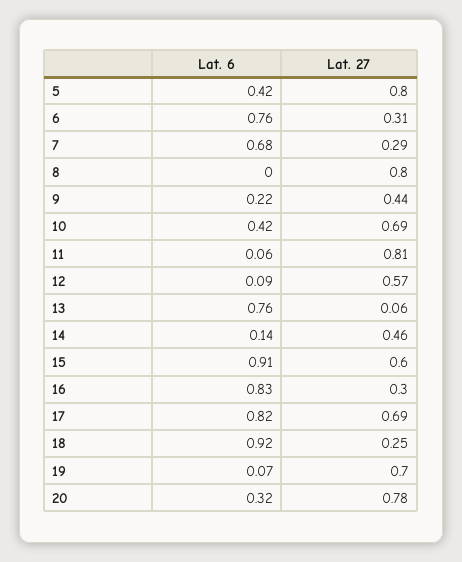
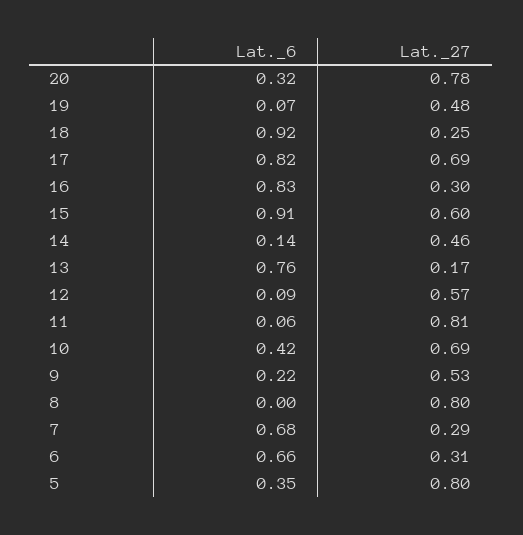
  {
    "Lat. 6": {
-     "5": 0.42,
+     "5": 0.35,
-     "6": 0.76,
+     "6": 0.66,
      "7": 0.68,
      "8": 0,
      "9": 0.22,
      "10": 0.42,
      "11": 0.06,
      "12": 0.09,
      "13": 0.76,
      "14": 0.14,
      "15": 0.91,
      "16": 0.83,
      "17": 0.82,
      "18": 0.92,
      "19": 0.07,
      "20": 0.32
    },
    "Lat. 27": {
      "5": 0.8,
      "6": 0.31,
      "7": 0.29,
      "8": 0.8,
-     "9": 0.44,
+     "9": 0.53,
      "10": 0.69,
      "11": 0.81,
      "12": 0.57,
-     "13": 0.06,
+     "13": 0.17,
      "14": 0.46,
      "15": 0.6,
      "16": 0.3,
      "17": 0.69,
      "18": 0.25,
-     "19": 0.7,
+     "19": 0.48,
      "20": 0.78
    }
  }

